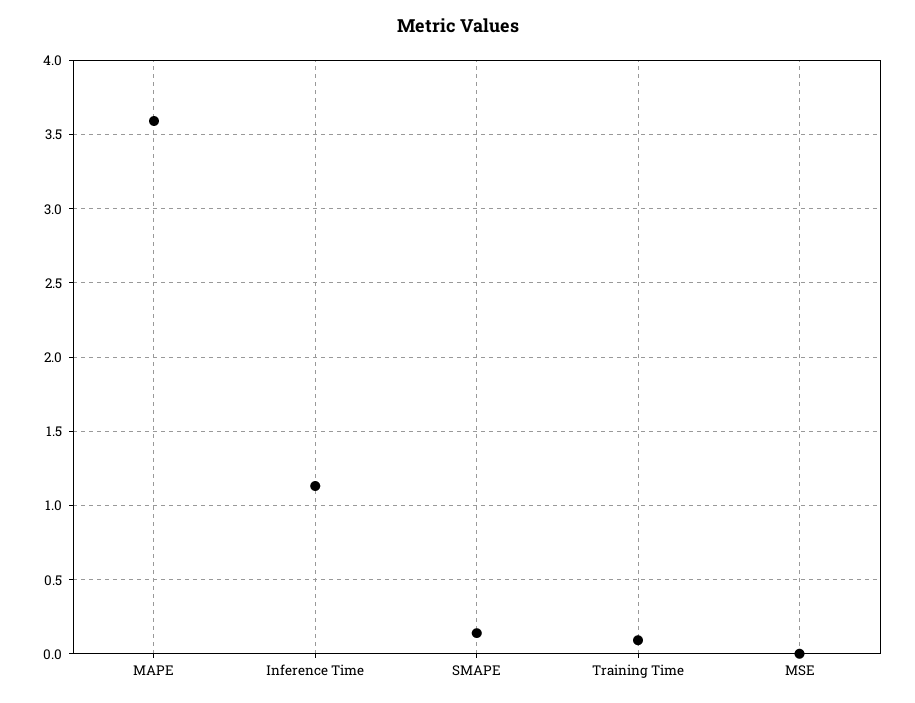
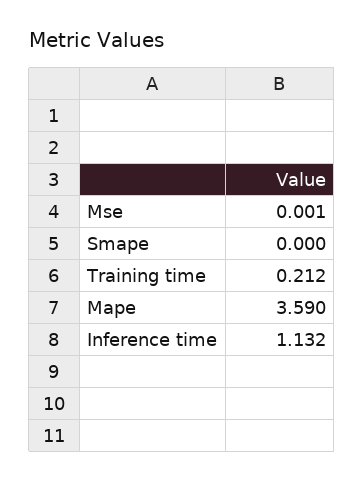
  {
    "MAPE": 3.59,
    "Inference Time": 1.132,
-   "SMAPE": 0.15,
+   "SMAPE": 0,
-   "Training Time": 0.1,
+   "Training Time": 0.212,
    "MSE": 0.001
  }

